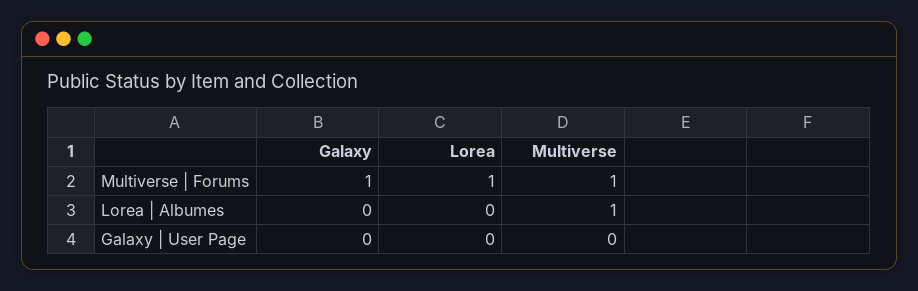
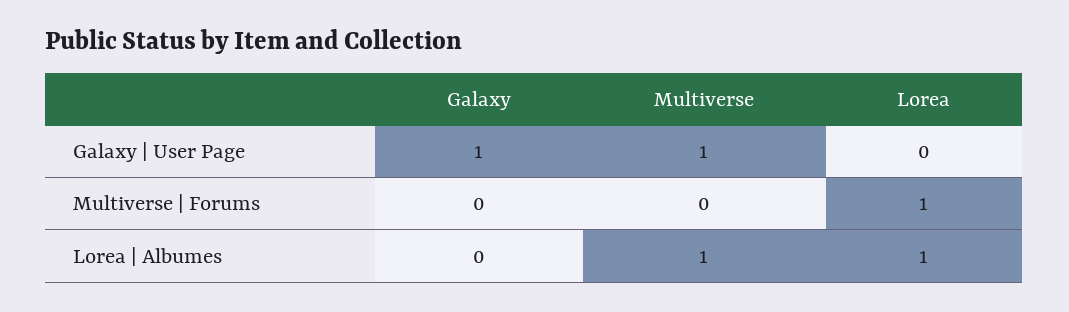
  {
    "Galaxy": {
-     "Multiverse | Forums": 1,
+     "Multiverse | Forums": 0,
      "Lorea | Albumes": 0,
-     "Galaxy | User Page": 0
+     "Galaxy | User Page": 1
    },
    "Lorea": {
      "Multiverse | Forums": 1,
-     "Lorea | Albumes": 0,
+     "Lorea | Albumes": 1,
      "Galaxy | User Page": 0
    },
    "Multiverse": {
-     "Multiverse | Forums": 1,
+     "Multiverse | Forums": 0,
      "Lorea | Albumes": 1,
-     "Galaxy | User Page": 0
+     "Galaxy | User Page": 1
    }
  }

